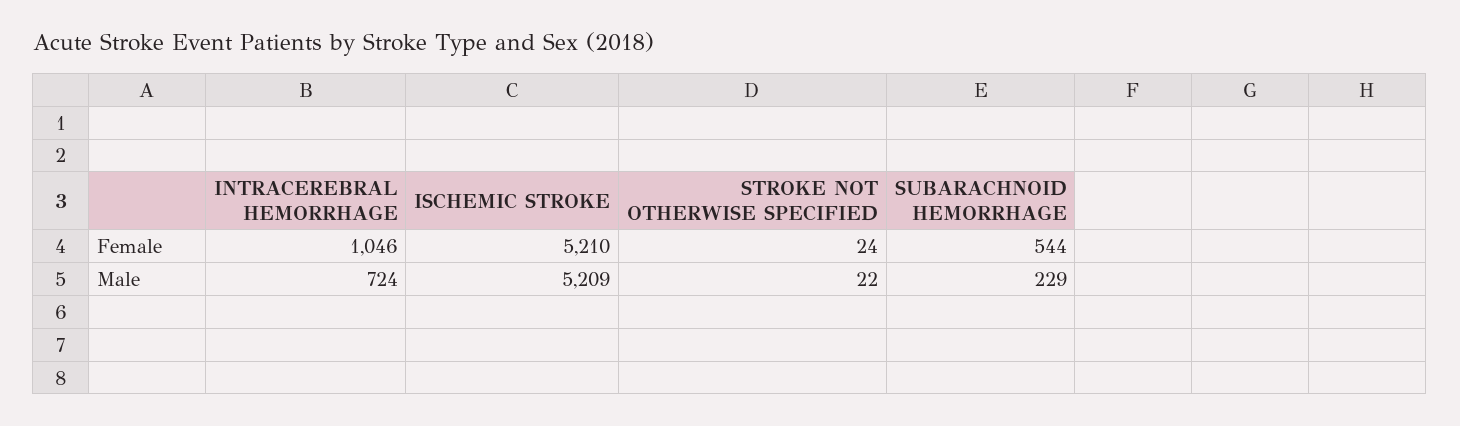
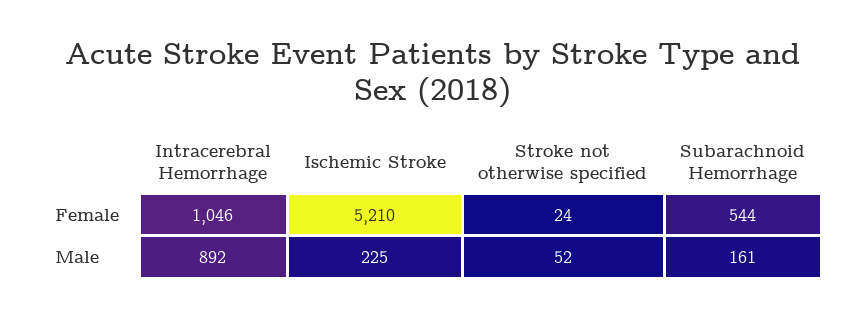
  {
    "INTRACEREBRAL HEMORRHAGE": {
      "Female": 1046,
-     "Male": 724
+     "Male": 892
    },
    "ISCHEMIC STROKE": {
      "Female": 5210,
-     "Male": 5209
+     "Male": 225
    },
    "STROKE NOT OTHERWISE SPECIFIED": {
      "Female": 24,
-     "Male": 22
+     "Male": 52
    },
    "SUBARACHNOID HEMORRHAGE": {
      "Female": 544,
-     "Male": 229
+     "Male": 161
    }
  }

